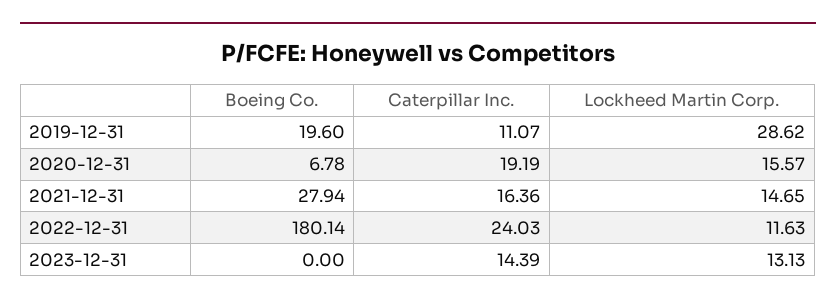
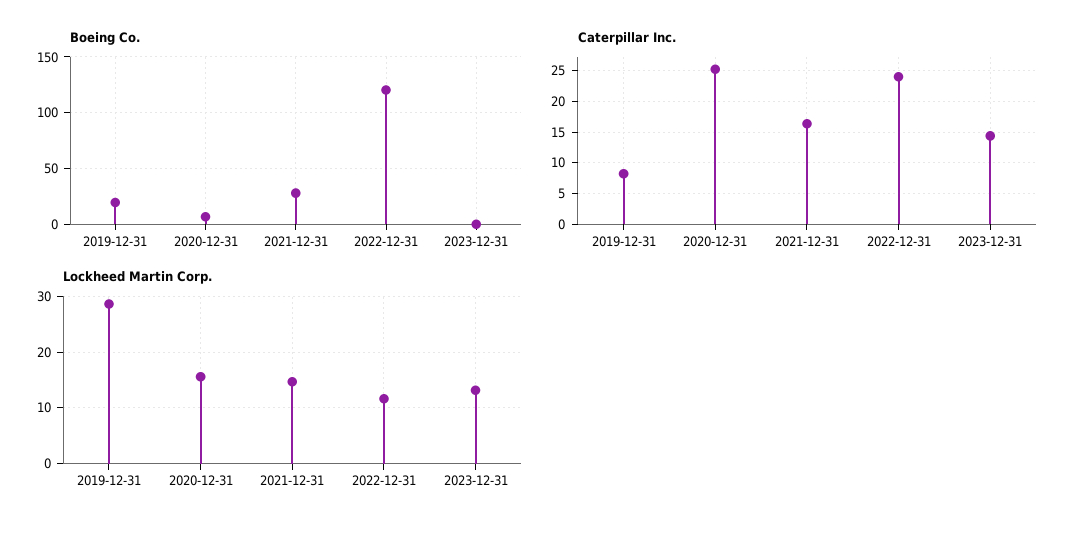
  {
    "Boeing Co.": {
      "2019-12-31": 19.6,
      "2020-12-31": 6.78,
      "2021-12-31": 27.94,
-     "2022-12-31": 180.14,
+     "2022-12-31": 120,
      "2023-12-31": 0
    },
    "Caterpillar Inc.": {
-     "2019-12-31": 11.07,
+     "2019-12-31": 8,
-     "2020-12-31": 19.19,
+     "2020-12-31": 25,
      "2021-12-31": 16.36,
      "2022-12-31": 24.03,
      "2023-12-31": 14.39
    },
    "Lockheed Martin Corp.": {
      "2019-12-31": 28.62,
      "2020-12-31": 15.57,
      "2021-12-31": 14.65,
      "2022-12-31": 11.63,
      "2023-12-31": 13.13
    }
  }

